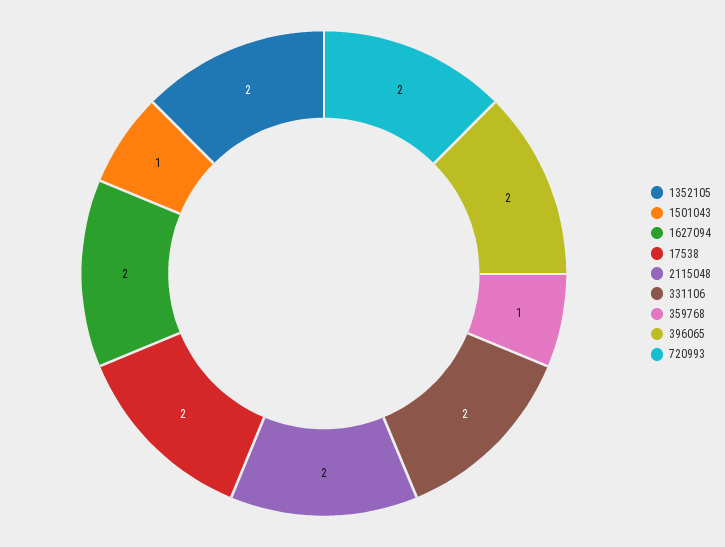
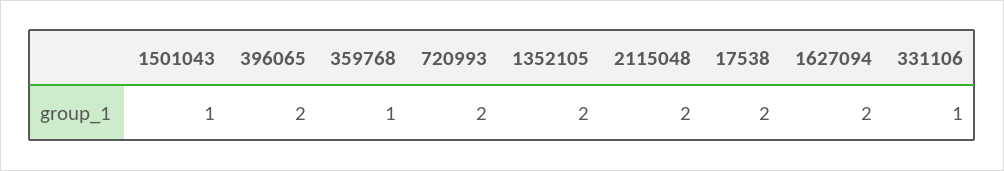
  {
    "1352105": 2,
    "1501043": 1,
    "1627094": 2,
    "17538": 2,
    "2115048": 2,
-   "331106": 2,
+   "331106": 1,
    "359768": 1,
    "396065": 2,
    "720993": 2
  }

